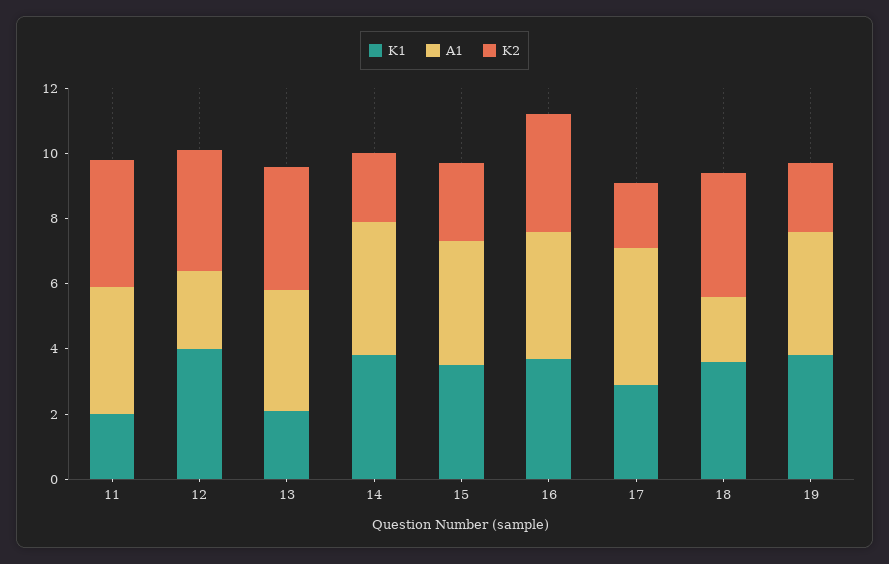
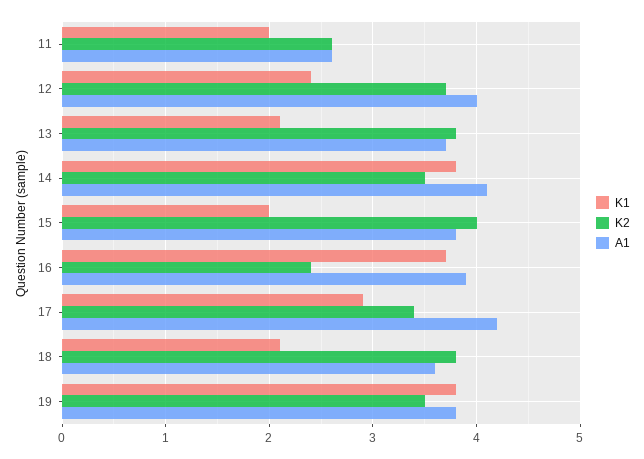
  {
    "K1": {
      "11": 2,
-     "12": 4,
+     "12": 2.4,
      "13": 2.1,
      "14": 3.8,
-     "15": 3.5,
+     "15": 2,
      "16": 3.7,
      "17": 2.9,
-     "18": 3.5,
+     "18": 2.1,
      "19": 3.8
    },
    "A1": {
-     "11": 4,
+     "11": 2.6,
-     "12": 2.5,
+     "12": 4,
      "13": 3.7,
      "14": 4.1,
      "15": 3.8,
      "16": 3.9,
      "17": 4.2,
-     "18": 2,
+     "18": 3.6,
      "19": 3.8
    },
    "K2": {
-     "11": 4,
+     "11": 2.6,
      "12": 3.7,
      "13": 3.8,
-     "14": 2,
+     "14": 3.5,
-     "15": 2.5,
+     "15": 4,
-     "16": 3.5,
+     "16": 2.4,
-     "17": 2,
+     "17": 3.4,
      "18": 3.8,
-     "19": 2
+     "19": 3.5
    }
  }

